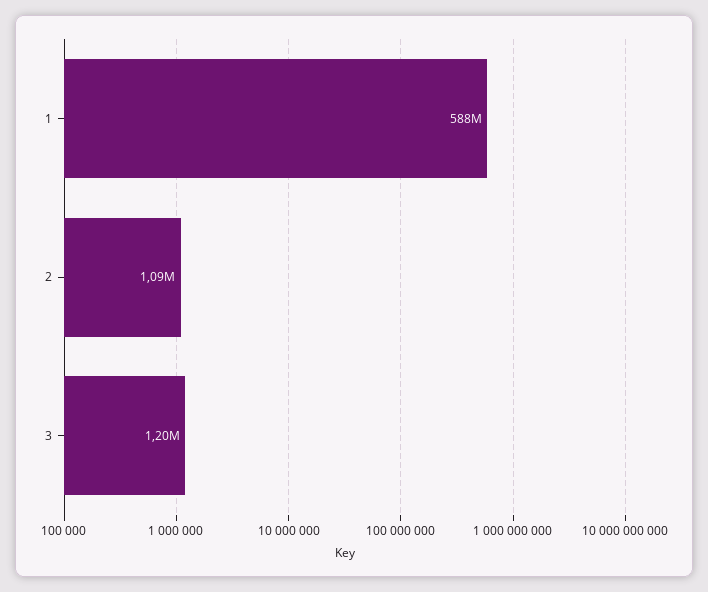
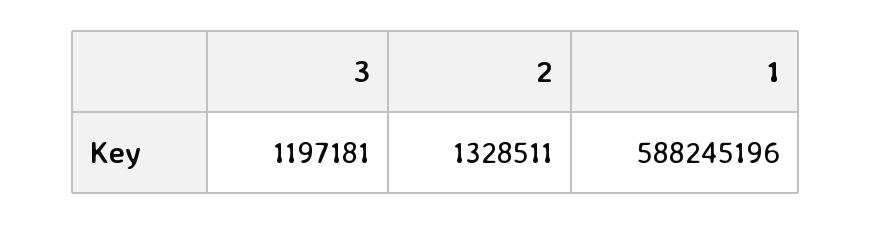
  {
    "1": 588245196,
-   "2": 1090000,
+   "2": 1328511,
    "3": 1197181
  }

